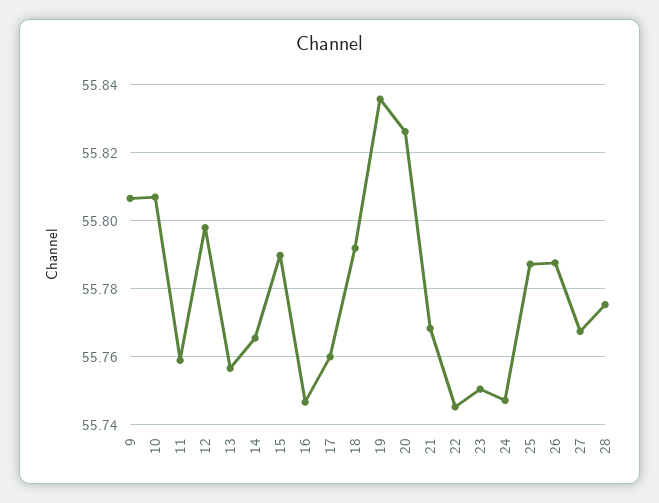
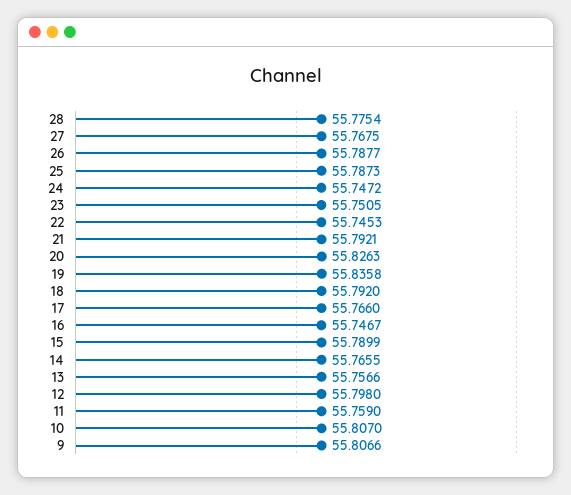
  {
    "9": 55.8066,
    "10": 55.807,
    "11": 55.759,
    "12": 55.798,
    "13": 55.7566,
    "14": 55.7655,
    "15": 55.7899,
    "16": 55.7467,
-   "17": 55.76,
+   "17": 55.766,
    "18": 55.792,
    "19": 55.8358,
    "20": 55.8263,
-   "21": 55.768,
+   "21": 55.7921,
    "22": 55.7453,
    "23": 55.7505,
    "24": 55.7472,
    "25": 55.7873,
    "26": 55.7877,
    "27": 55.7675,
    "28": 55.7754
  }

